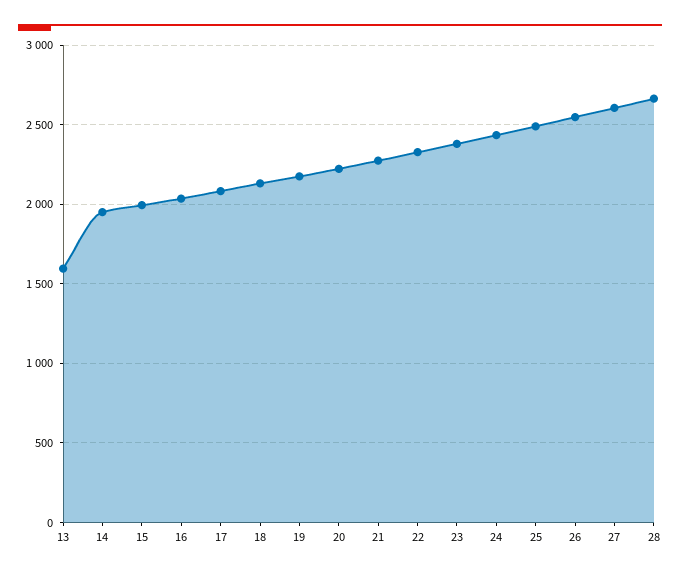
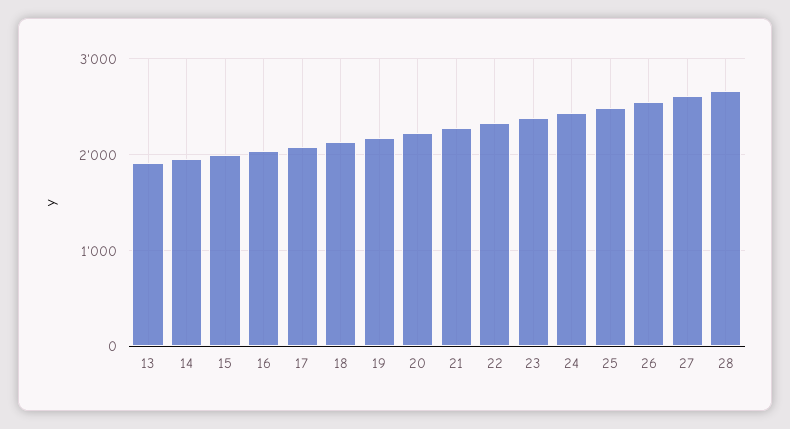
  {
-   "13": 1600,
+   "13": 1900,
    "14": 1950,
    "15": 2000,
    "16": 2050,
    "17": 2100,
    "18": 2150,
    "19": 2200,
    "20": 2200,
    "21": 2250,
    "22": 2350,
    "23": 2400,
    "24": 2450,
    "25": 2500,
    "26": 2550,
    "27": 2600,
    "28": 2650
  }

